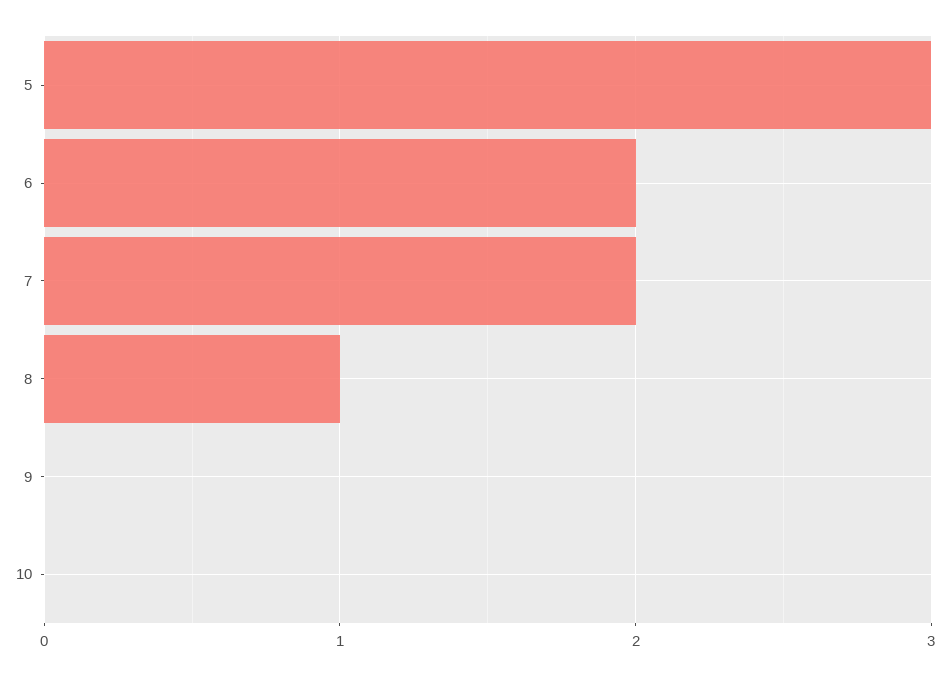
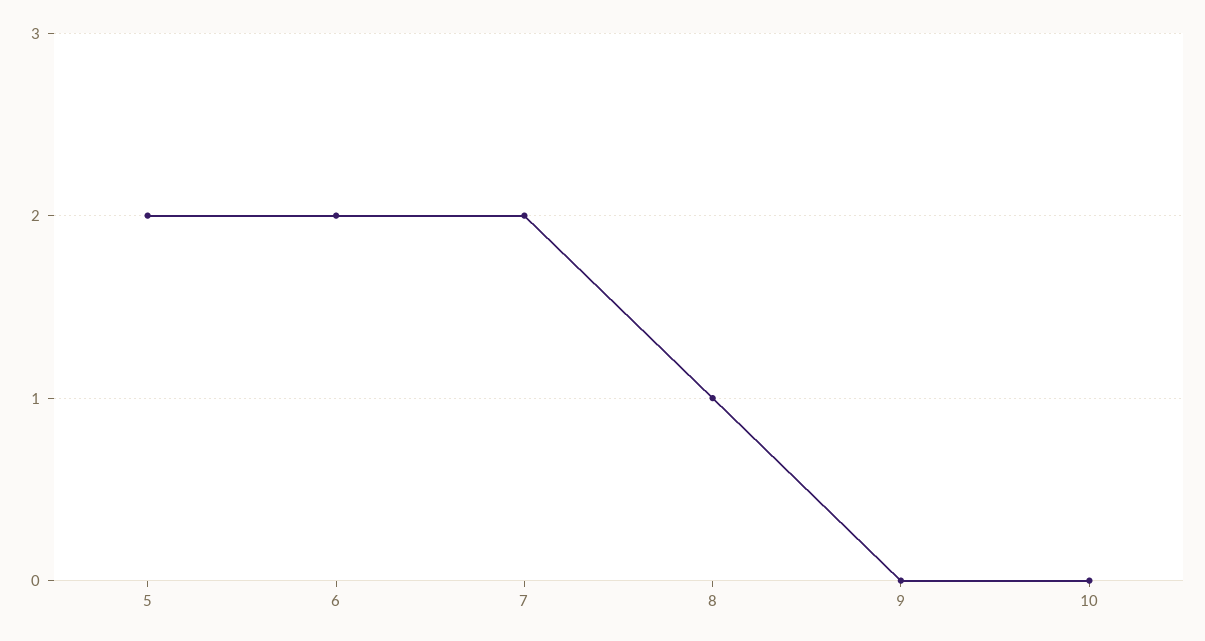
  {
-   "5": 3,
+   "5": 2,
    "6": 2,
    "7": 2,
    "8": 1,
    "9": 0,
    "10": 0
  }

